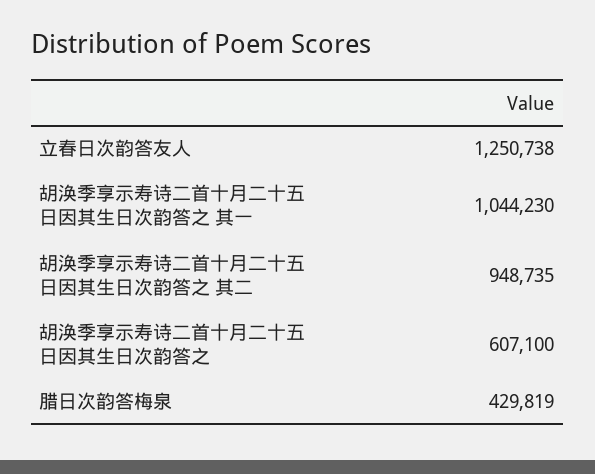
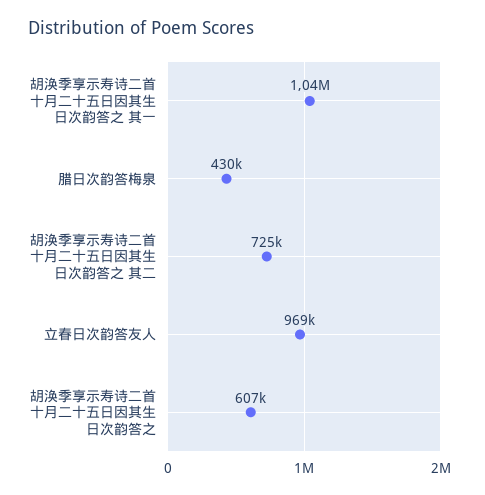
  {
-   "立春日次韵答友人": 1250738,
+   "立春日次韵答友人": 969000,
    "胡涣季享示寿诗二首十月二十五日因其生日次韵答之 其一": 1044230,
-   "胡涣季享示寿诗二首十月二十五日因其生日次韵答之 其二": 948735,
+   "胡涣季享示寿诗二首十月二十五日因其生日次韵答之 其二": 725000,
    "胡涣季享示寿诗二首十月二十五日因其生日次韵答之": 607100,
    "腊日次韵答梅泉": 429819
  }

